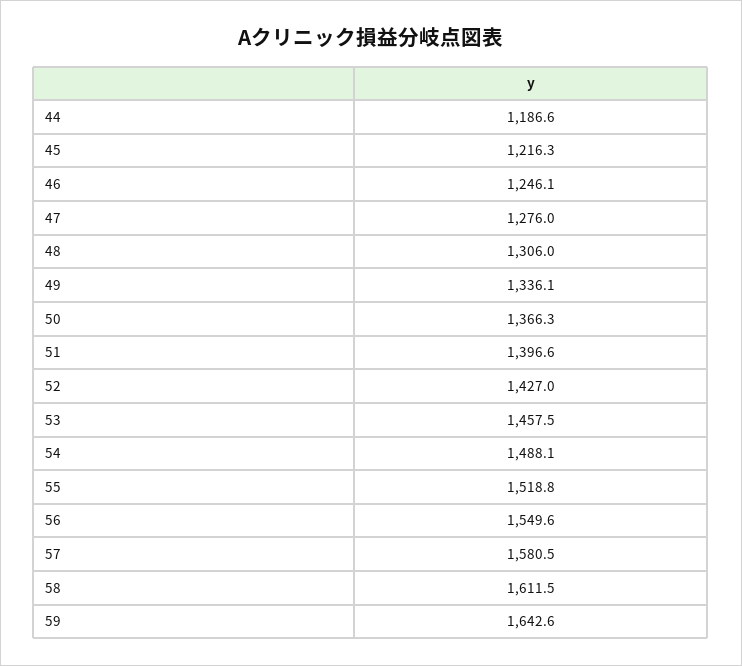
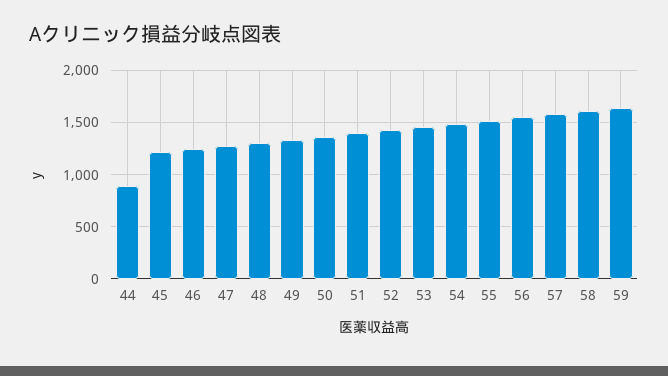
  {
-   "44": 1186.6,
+   "44": 900,
    "45": 1216.3,
    "46": 1246.1,
    "47": 1276,
    "48": 1306,
    "49": 1336.1,
    "50": 1366.3,
    "51": 1396.6,
    "52": 1427,
    "53": 1457.5,
    "54": 1488.1,
    "55": 1518.8,
    "56": 1549.6,
    "57": 1580.5,
    "58": 1611.5,
    "59": 1642.6
  }

